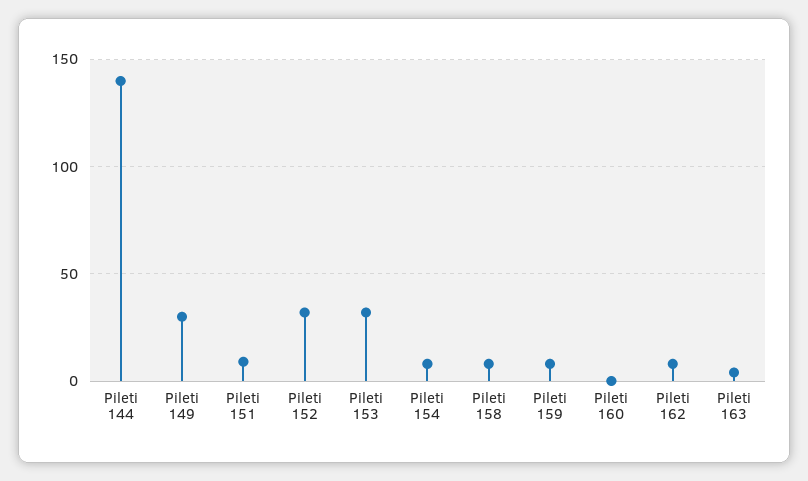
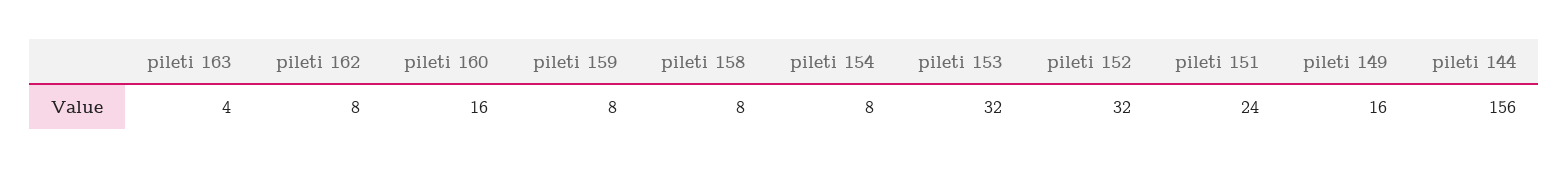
  {
-   "Pileti 144": 140,
+   "Pileti 144": 156,
-   "Pileti 149": 30,
+   "Pileti 149": 16,
-   "Pileti 151": 10,
+   "Pileti 151": 24,
    "Pileti 152": 32,
    "Pileti 153": 32,
    "Pileti 154": 8,
    "Pileti 158": 8,
    "Pileti 159": 8,
-   "Pileti 160": 0,
+   "Pileti 160": 16,
    "Pileti 162": 8,
    "Pileti 163": 4
  }

